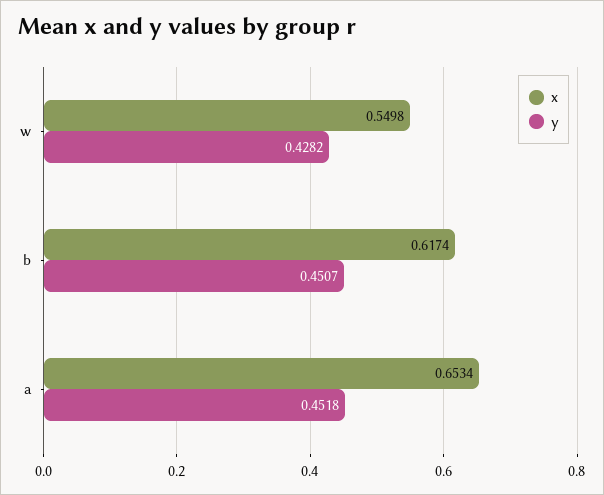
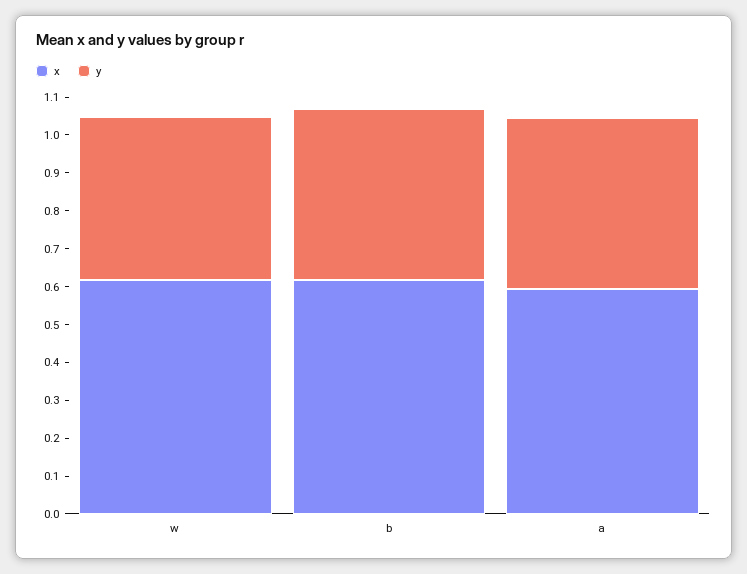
  {
    "x": {
-     "w": 0.5498,
+     "w": 0.625,
      "b": 0.6174,
-     "a": 0.6534
+     "a": 0.6
    },
    "y": {
      "w": 0.4282,
      "b": 0.4507,
      "a": 0.4518
    }
  }

